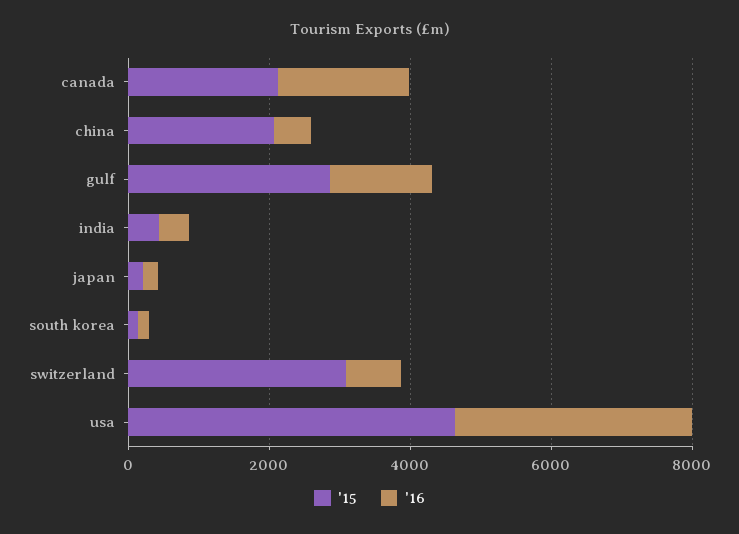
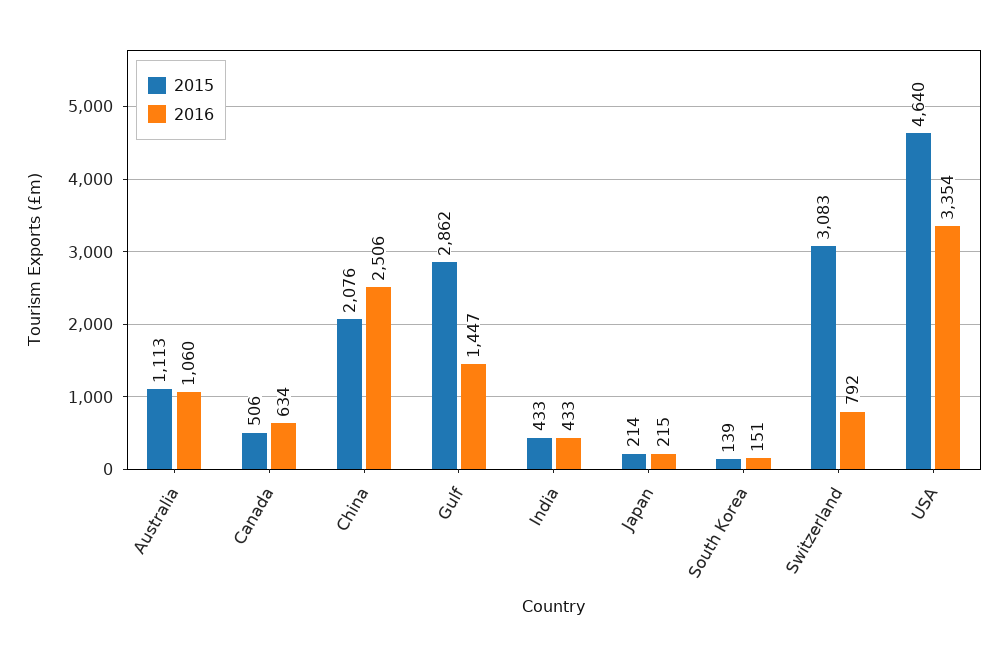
  {
    "'15": {
-     "canada": 2000,
+     "canada": 506,
      "china": 2076,
      "gulf": 2862,
      "india": 433,
      "japan": 214,
      "south korea": 139,
      "switzerland": 3083,
-     "usa": 4640
+     "usa": 4640,
+     "Australia": 1113
    },
    "'16": {
-     "canada": 2000,
+     "canada": 634,
-     "china": 500,
+     "china": 2506,
      "gulf": 1447,
      "india": 433,
      "japan": 215,
      "south korea": 151,
      "switzerland": 792,
-     "usa": 3354
+     "usa": 3354,
+     "Australia": 1060
    }
  }

